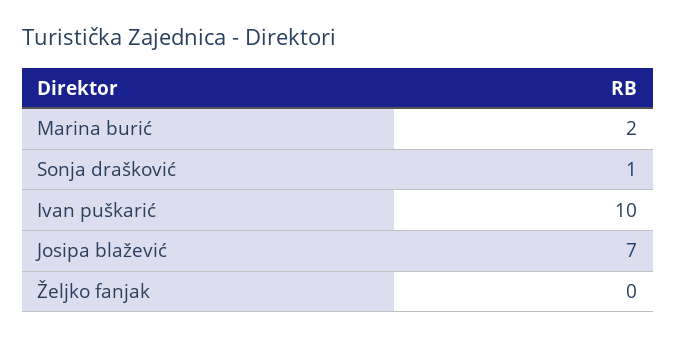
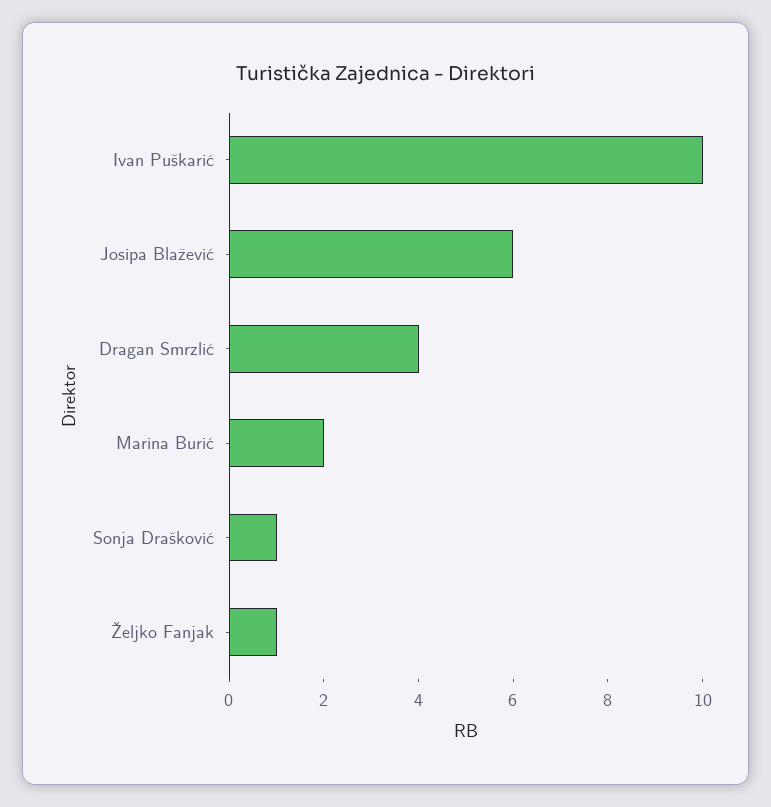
  {
    "Marina burić": 2,
    "Sonja drašković": 1,
    "Ivan puškarić": 10,
-   "Josipa blažević": 7,
+   "Josipa blažević": 6,
-   "Željko fanjak": 0
+   "Željko fanjak": 1,
+   "Dragan Smrzlić": 4
  }

